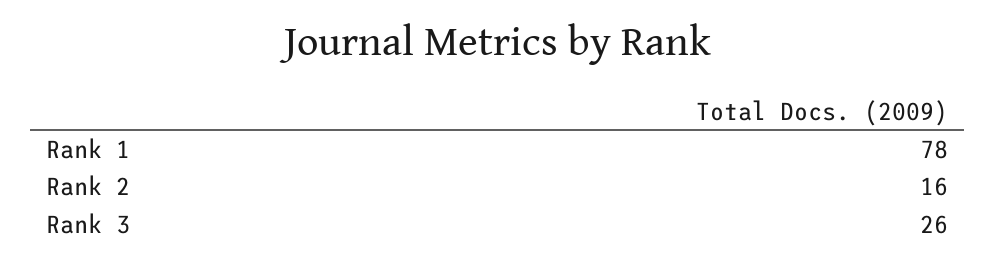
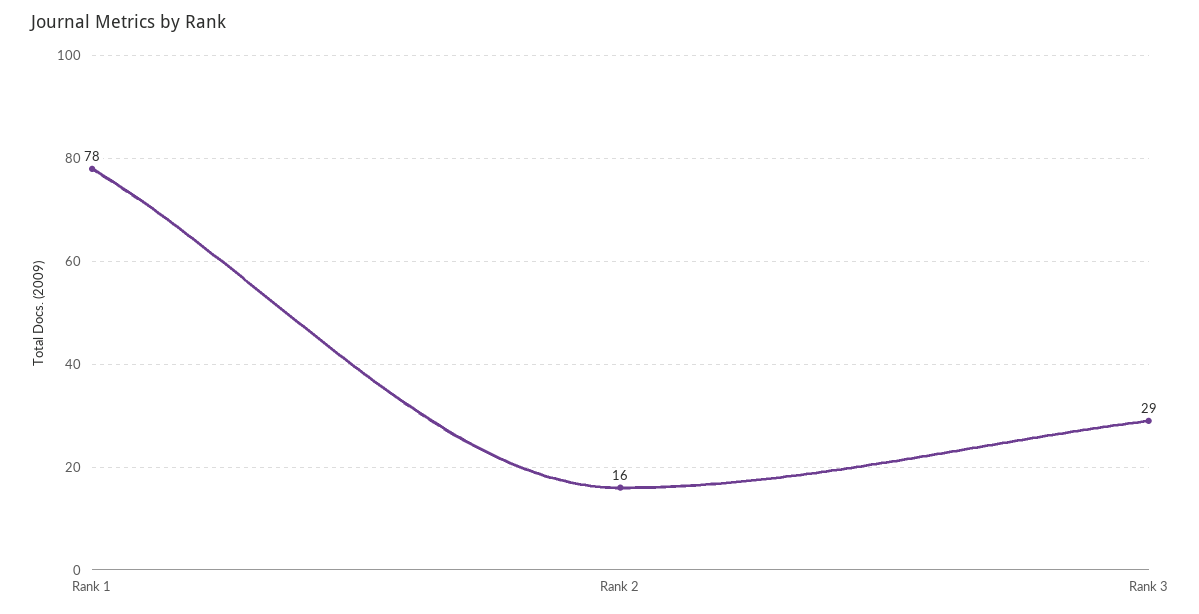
  {
    "Rank 1": 78,
    "Rank 2": 16,
-   "Rank 3": 26
+   "Rank 3": 29
  }

